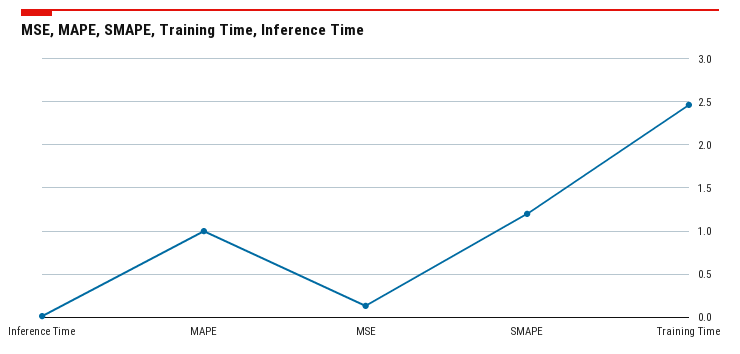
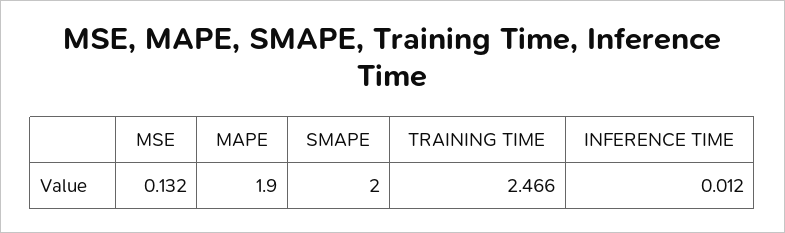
  {
    "Inference Time": 0.012,
-   "MAPE": 1,
+   "MAPE": 1.9,
    "MSE": 0.132,
-   "SMAPE": 1.2,
+   "SMAPE": 2,
    "Training Time": 2.466
  }

